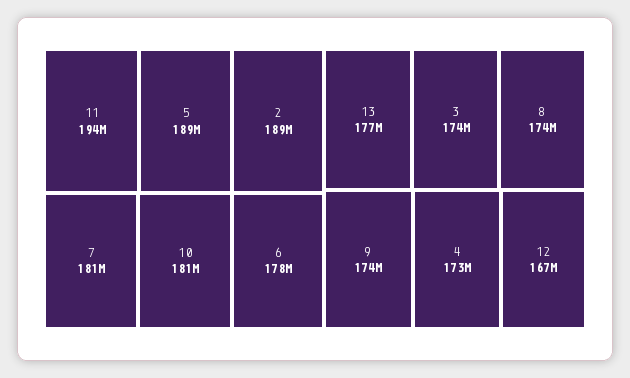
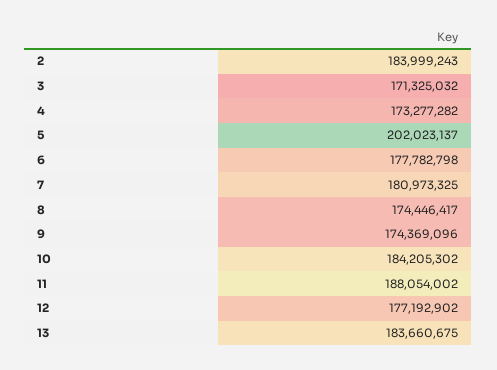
  {
-   "11": 194000000,
+   "11": 188054002,
-   "5": 189000000,
+   "5": 202023137,
-   "2": 189000000,
+   "2": 183999243,
    "7": 180973325,
-   "10": 181000000,
+   "10": 184205302,
    "6": 177782798,
-   "13": 177000000,
+   "13": 183660675,
-   "3": 174000000,
+   "3": 171325032,
    "8": 174446417,
    "9": 174369096,
    "4": 173277282,
-   "12": 167000000
+   "12": 177192902
  }

